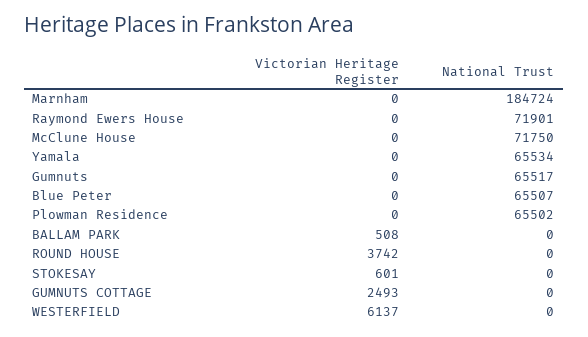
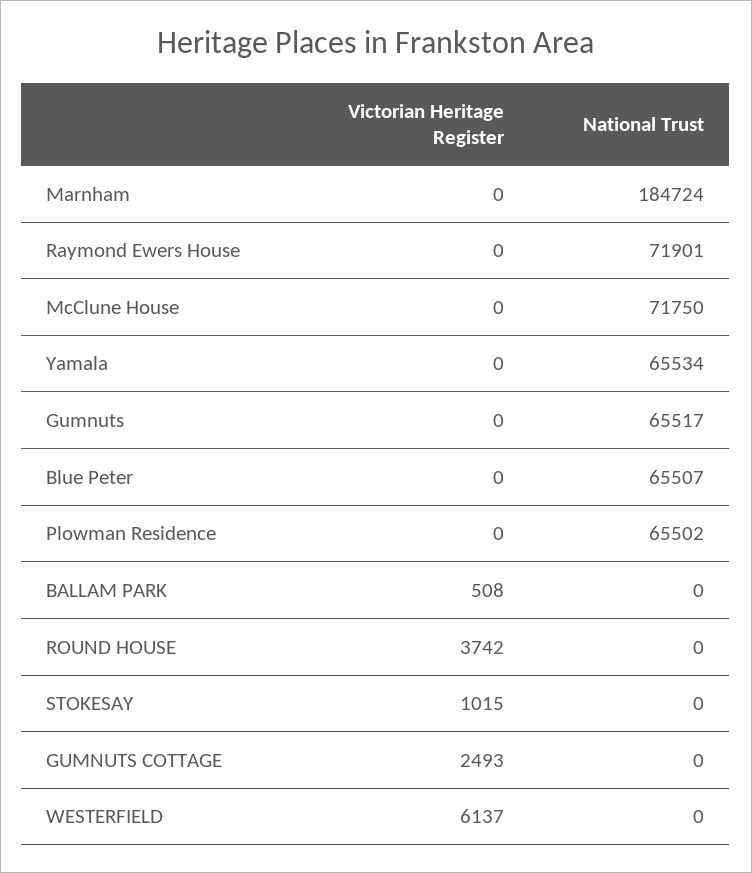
  {
    "Victorian Heritage Register": {
      "Marnham": 0,
      "Raymond Ewers House": 0,
      "McClune House": 0,
      "Yamala": 0,
      "Gumnuts": 0,
      "Blue Peter": 0,
      "Plowman Residence": 0,
      "BALLAM PARK": 508,
      "ROUND HOUSE": 3742,
-     "STOKESAY": 601,
+     "STOKESAY": 1015,
      "GUMNUTS COTTAGE": 2493,
      "WESTERFIELD": 6137
    },
    "National Trust": {
      "Marnham": 184724,
      "Raymond Ewers House": 71901,
      "McClune House": 71750,
      "Yamala": 65534,
      "Gumnuts": 65517,
      "Blue Peter": 65507,
      "Plowman Residence": 65502,
      "BALLAM PARK": 0,
      "ROUND HOUSE": 0,
      "STOKESAY": 0,
      "GUMNUTS COTTAGE": 0,
      "WESTERFIELD": 0
    }
  }

